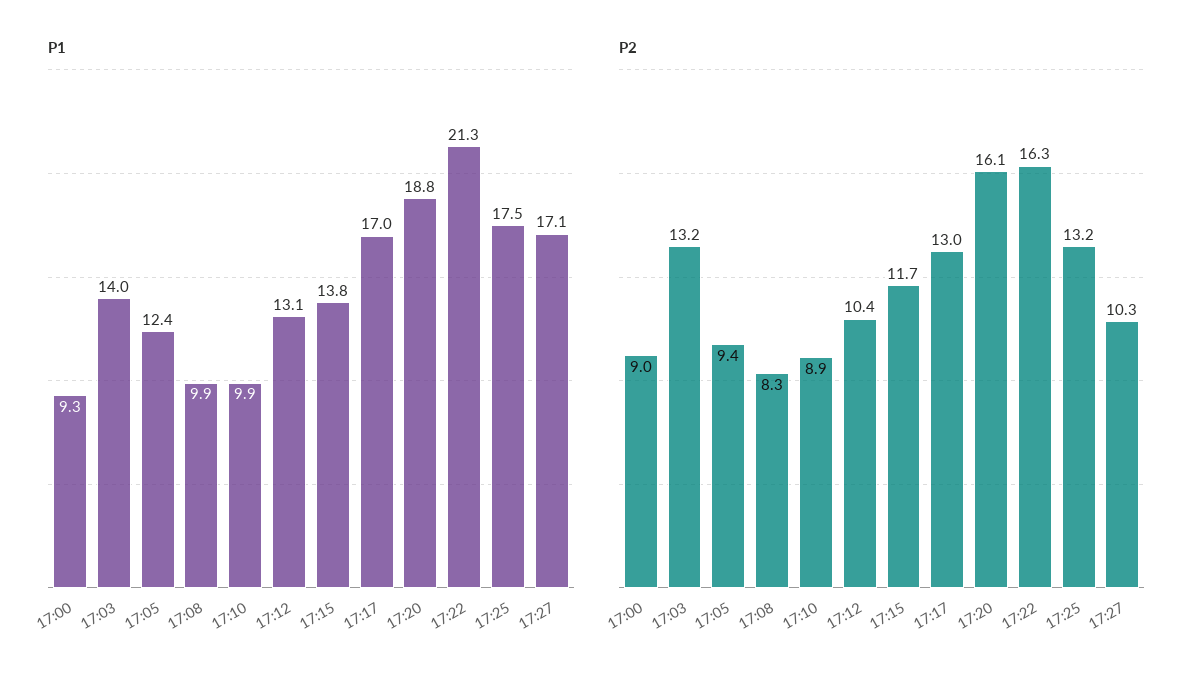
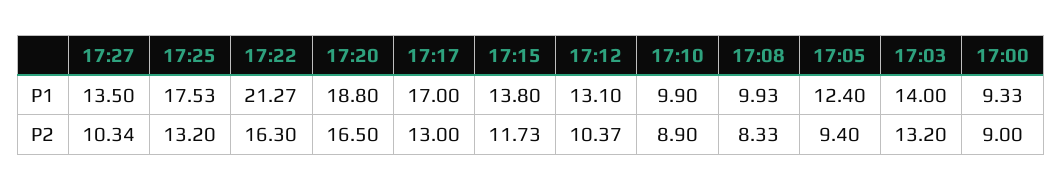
  {
    "P1": {
      "17:00": 9.33,
      "17:03": 14,
      "17:05": 12.4,
      "17:08": 9.93,
      "17:10": 9.9,
      "17:12": 13.1,
      "17:15": 13.8,
      "17:17": 17,
      "17:20": 18.8,
      "17:22": 21.27,
      "17:25": 17.53,
-     "17:27": 17.1
+     "17:27": 13.5
    },
    "P2": {
      "17:00": 9,
      "17:03": 13.2,
      "17:05": 9.4,
      "17:08": 8.33,
      "17:10": 8.9,
      "17:12": 10.37,
      "17:15": 11.73,
      "17:17": 13,
-     "17:20": 16.1,
+     "17:20": 16.5,
      "17:22": 16.3,
      "17:25": 13.2,
      "17:27": 10.34
    }
  }

